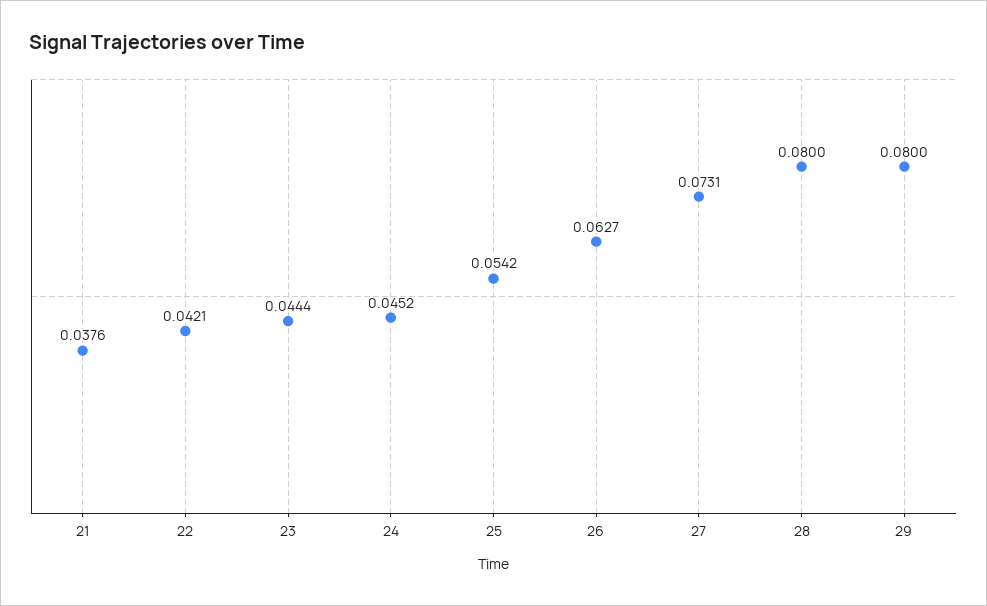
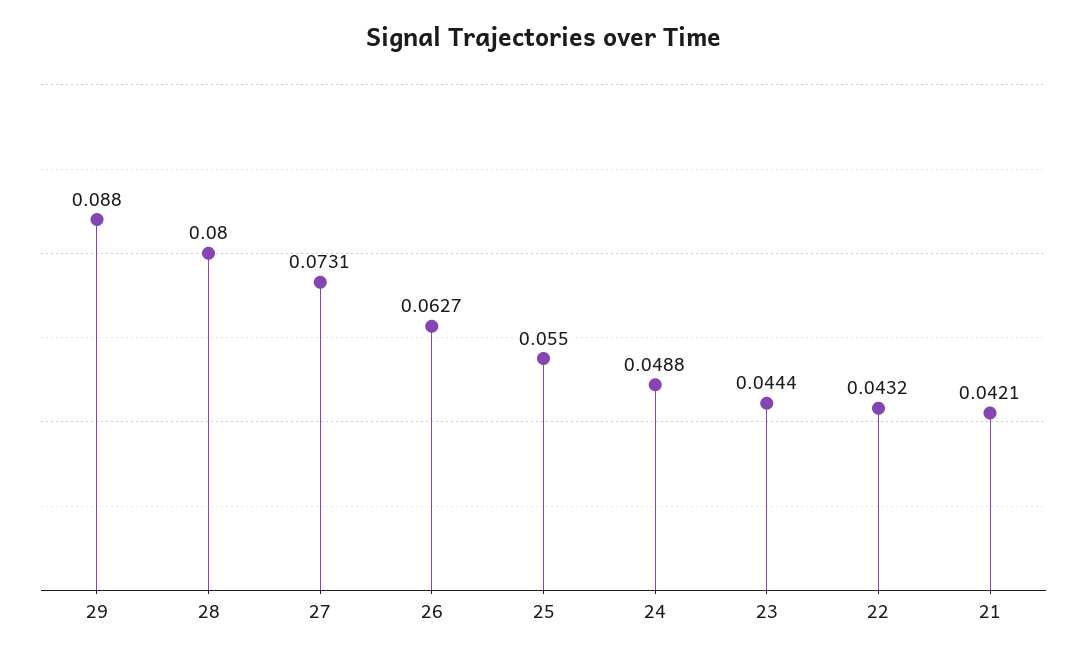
  {
-   "21": 0.0376,
+   "21": 0.0421,
-   "22": 0.0421,
+   "22": 0.0432,
    "23": 0.0444,
-   "24": 0.0452,
+   "24": 0.0488,
-   "25": 0.0542,
+   "25": 0.055,
    "26": 0.0627,
    "27": 0.0731,
    "28": 0.08,
-   "29": 0.08
+   "29": 0.088
  }

